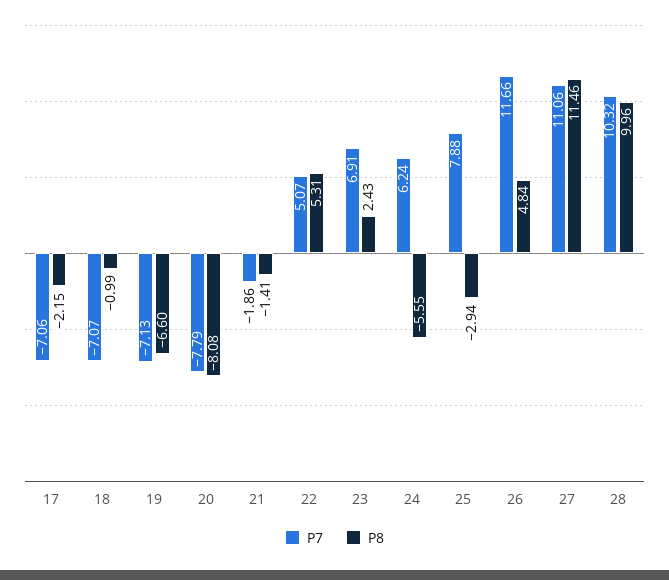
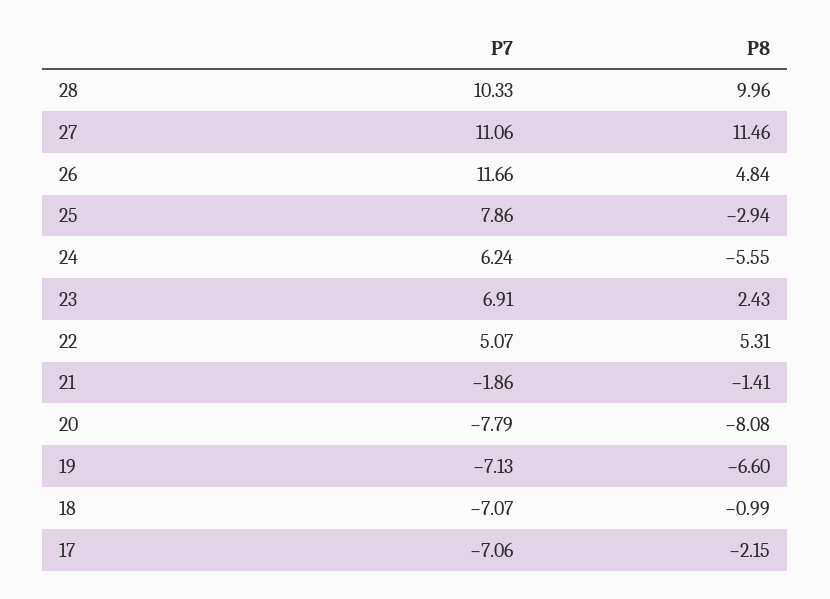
  {
    "P7": {
      "17": -7.06,
      "18": -7.07,
      "19": -7.13,
      "20": -7.79,
      "21": -1.86,
      "22": 5.07,
      "23": 6.91,
      "24": 6.24,
-     "25": 7.88,
+     "25": 7.86,
      "26": 11.66,
      "27": 11.06,
-     "28": 10.32
+     "28": 10.33
    },
    "P8": {
      "17": -2.15,
      "18": -0.99,
      "19": -6.6,
      "20": -8.08,
      "21": -1.41,
      "22": 5.31,
      "23": 2.43,
      "24": -5.55,
      "25": -2.94,
      "26": 4.84,
      "27": 11.46,
      "28": 9.96
    }
  }

